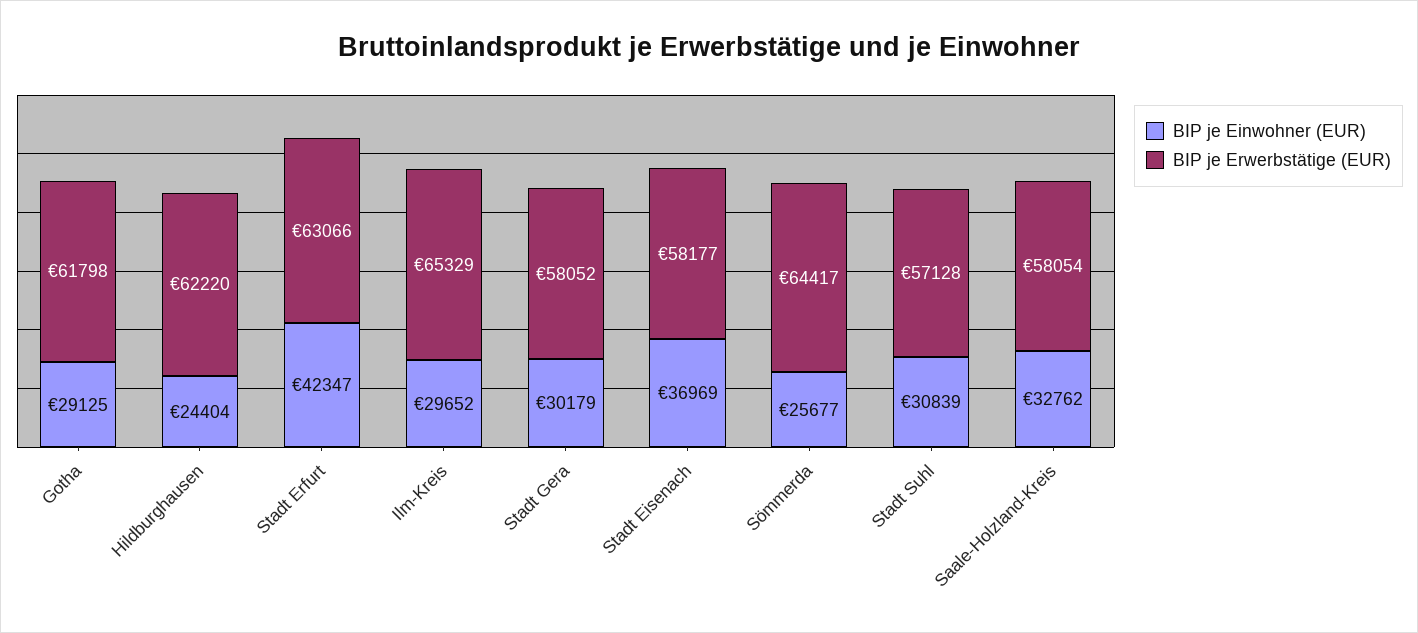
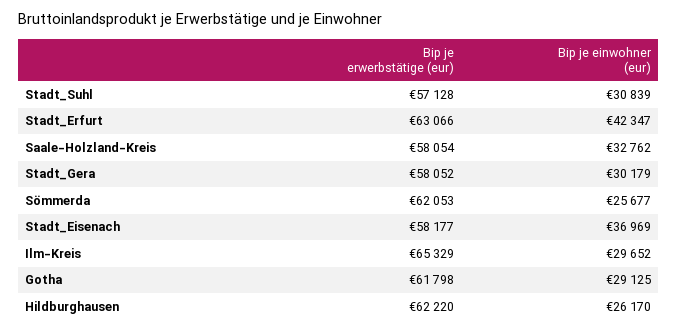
  {
    "BIP je Einwohner (EUR)": {
      "Gotha": 29125,
-     "Hildburghausen": 24404,
+     "Hildburghausen": 26170,
      "Stadt Erfurt": 42347,
      "Ilm-Kreis": 29652,
      "Stadt Gera": 30179,
      "Stadt Eisenach": 36969,
      "Sömmerda": 25677,
      "Stadt Suhl": 30839,
      "Saale-Holzland-Kreis": 32762
    },
    "BIP je Erwerbstätige (EUR)": {
      "Gotha": 61798,
      "Hildburghausen": 62220,
      "Stadt Erfurt": 63066,
      "Ilm-Kreis": 65329,
      "Stadt Gera": 58052,
      "Stadt Eisenach": 58177,
-     "Sömmerda": 64417,
+     "Sömmerda": 62053,
      "Stadt Suhl": 57128,
      "Saale-Holzland-Kreis": 58054
    }
  }

